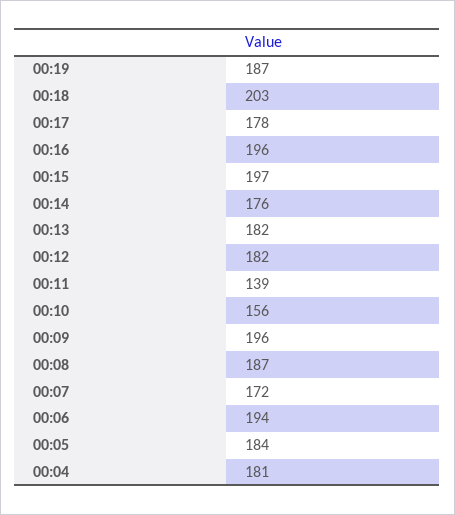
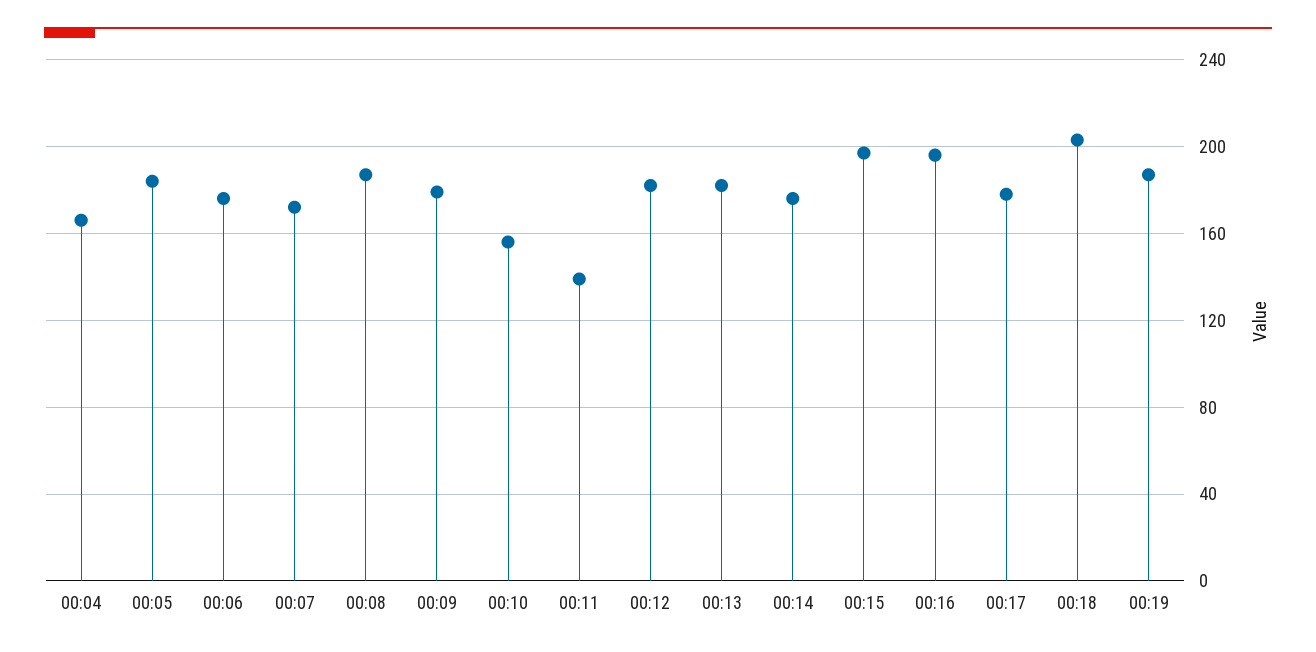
  {
    "00:19": 187,
    "00:18": 203,
    "00:17": 178,
    "00:16": 196,
    "00:15": 197,
    "00:14": 176,
    "00:13": 182,
    "00:12": 182,
    "00:11": 139,
    "00:10": 156,
-   "00:09": 196,
+   "00:09": 180,
    "00:08": 187,
    "00:07": 172,
-   "00:06": 194,
+   "00:06": 175,
    "00:05": 184,
-   "00:04": 181
+   "00:04": 165
  }

